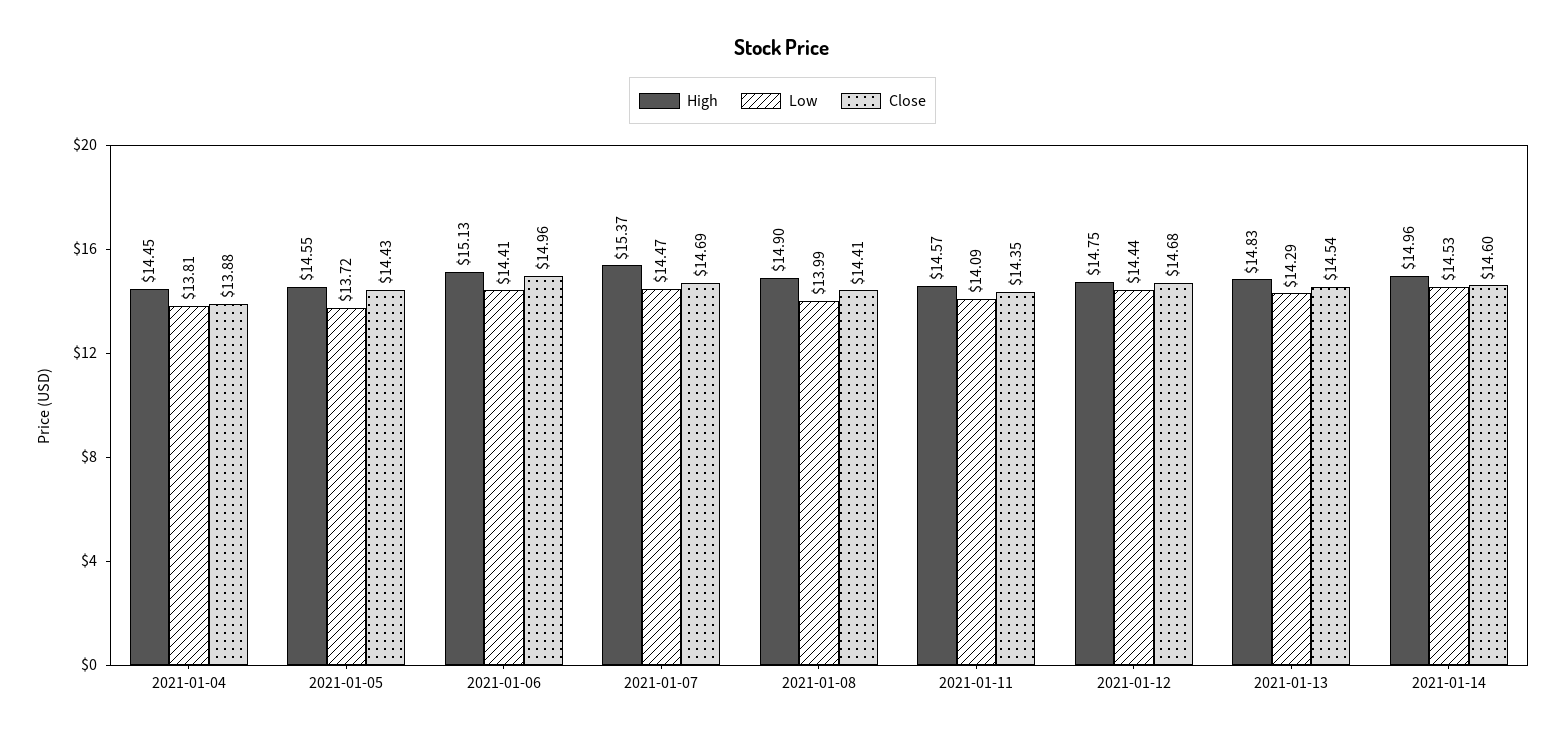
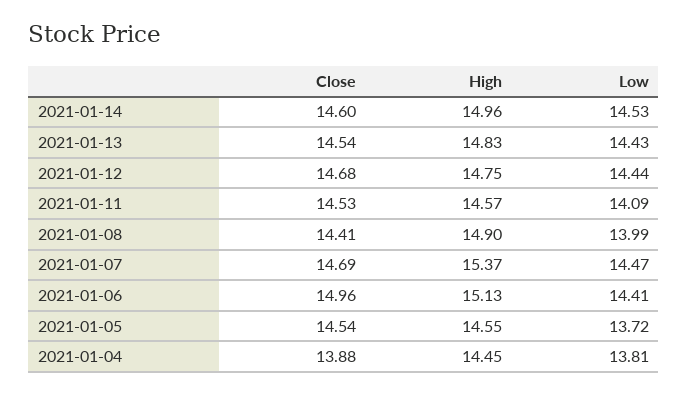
  {
    "High": {
      "2021-01-04": 14.45,
      "2021-01-05": 14.55,
      "2021-01-06": 15.13,
      "2021-01-07": 15.37,
      "2021-01-08": 14.9,
      "2021-01-11": 14.57,
      "2021-01-12": 14.75,
      "2021-01-13": 14.83,
      "2021-01-14": 14.96
    },
    "Low": {
      "2021-01-04": 13.81,
      "2021-01-05": 13.72,
      "2021-01-06": 14.41,
      "2021-01-07": 14.47,
      "2021-01-08": 13.99,
      "2021-01-11": 14.09,
      "2021-01-12": 14.44,
-     "2021-01-13": 14.29,
+     "2021-01-13": 14.43,
      "2021-01-14": 14.53
    },
    "Close": {
      "2021-01-04": 13.88,
-     "2021-01-05": 14.43,
+     "2021-01-05": 14.54,
      "2021-01-06": 14.96,
      "2021-01-07": 14.69,
      "2021-01-08": 14.41,
-     "2021-01-11": 14.35,
+     "2021-01-11": 14.53,
      "2021-01-12": 14.68,
      "2021-01-13": 14.54,
      "2021-01-14": 14.6
    }
  }

